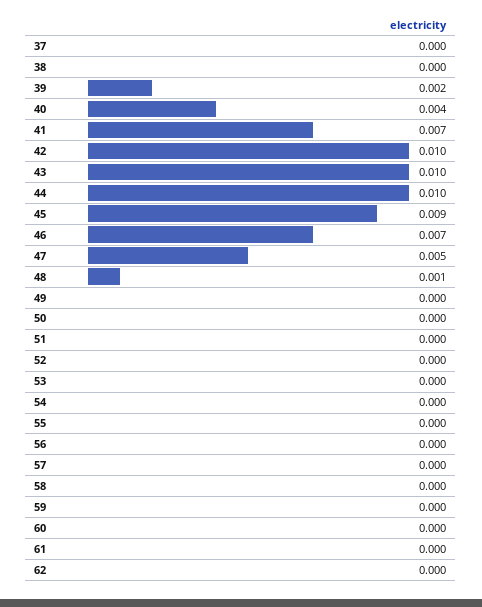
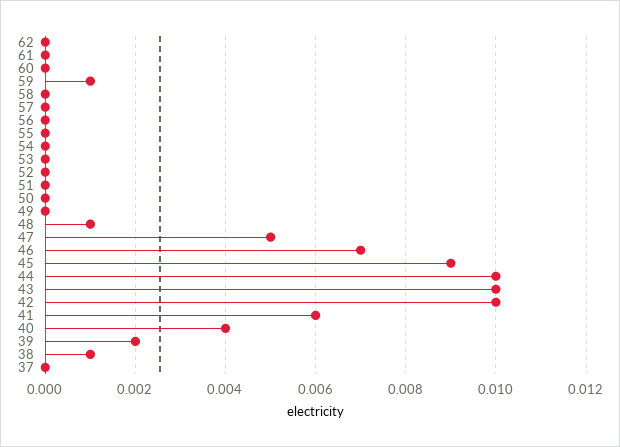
  {
    "37": 0,
-   "38": 0,
+   "38": 0.001,
    "39": 0.002,
    "40": 0.004,
-   "41": 0.007,
+   "41": 0.006,
    "42": 0.01,
    "43": 0.01,
    "44": 0.01,
    "45": 0.009,
    "46": 0.007,
    "47": 0.005,
    "48": 0.001,
    "49": 0,
    "50": 0,
    "51": 0,
    "52": 0,
    "53": 0,
    "54": 0,
    "55": 0,
    "56": 0,
    "57": 0,
    "58": 0,
-   "59": 0,
+   "59": 0.001,
    "60": 0,
    "61": 0,
    "62": 0
  }

